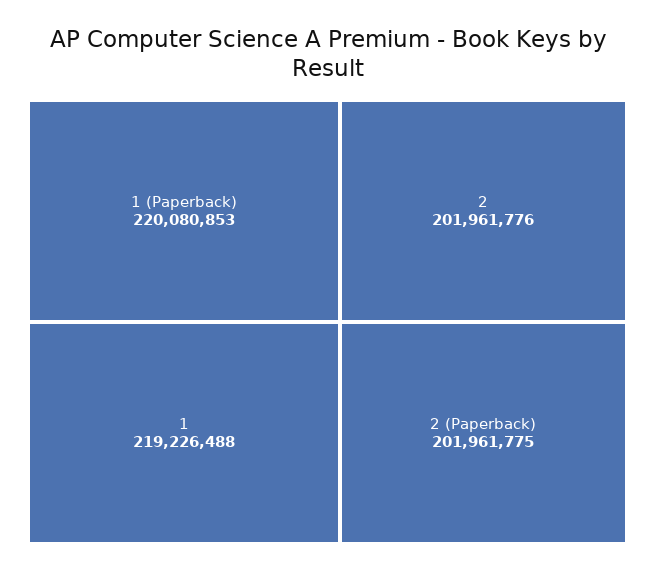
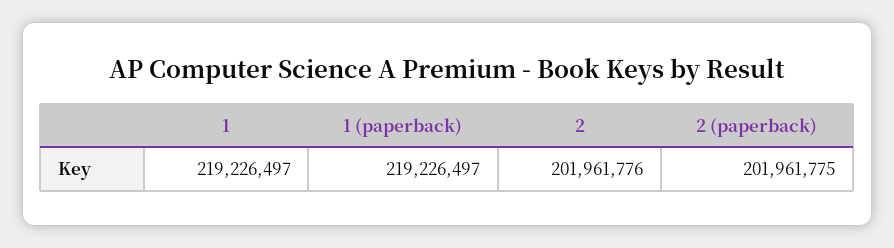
  {
-   "1 (Paperback)": 220080853,
+   "1 (Paperback)": 219226497,
-   "1": 219226488,
+   "1": 219226497,
    "2": 201961776,
    "2 (Paperback)": 201961775
  }

